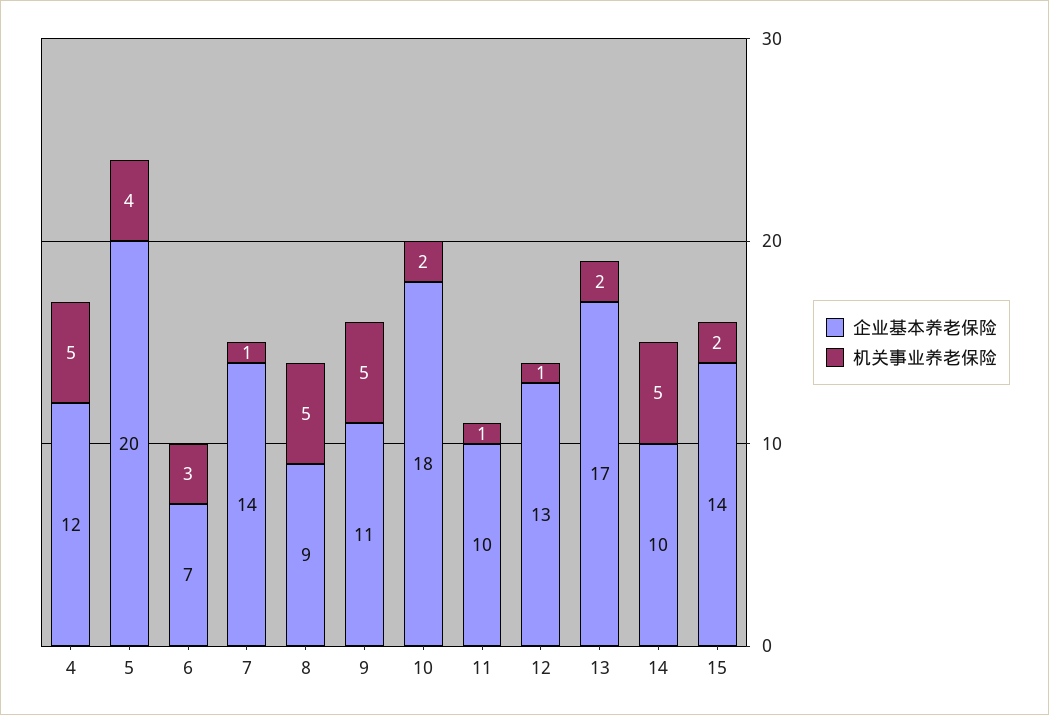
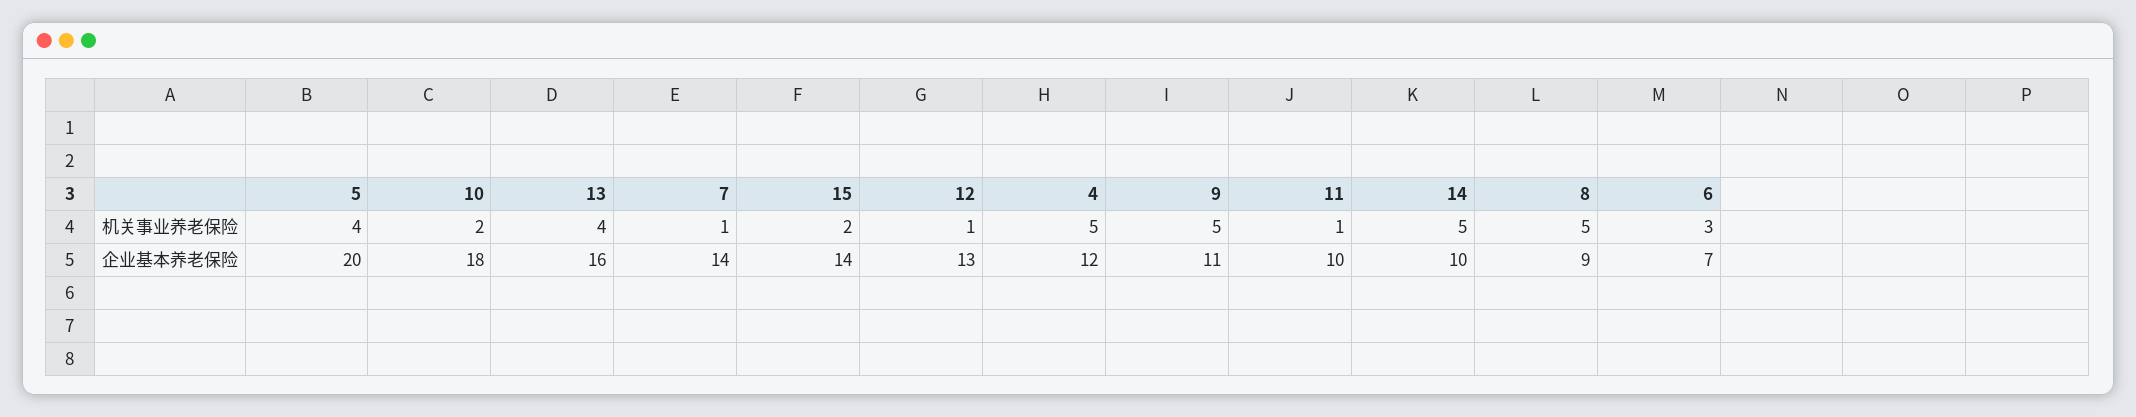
  {
    "企业基本养老保险": {
      "4": 12,
      "5": 20,
      "6": 7,
      "7": 14,
      "8": 9,
      "9": 11,
      "10": 18,
      "11": 10,
      "12": 13,
-     "13": 17,
+     "13": 16,
      "14": 10,
      "15": 14
    },
    "机关事业养老保险": {
      "4": 5,
      "5": 4,
      "6": 3,
      "7": 1,
      "8": 5,
      "9": 5,
      "10": 2,
      "11": 1,
      "12": 1,
-     "13": 2,
+     "13": 4,
      "14": 5,
      "15": 2
    }
  }

